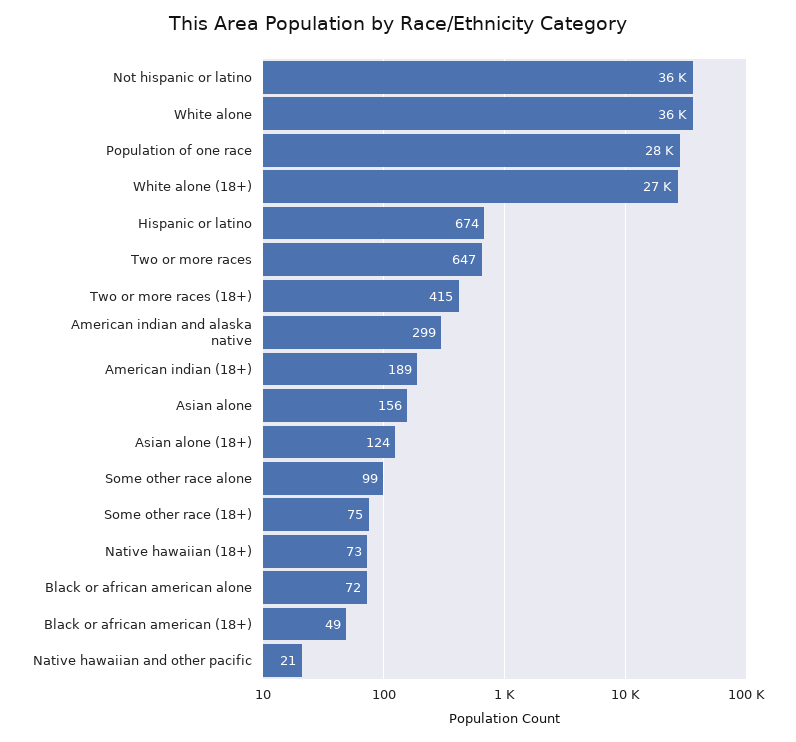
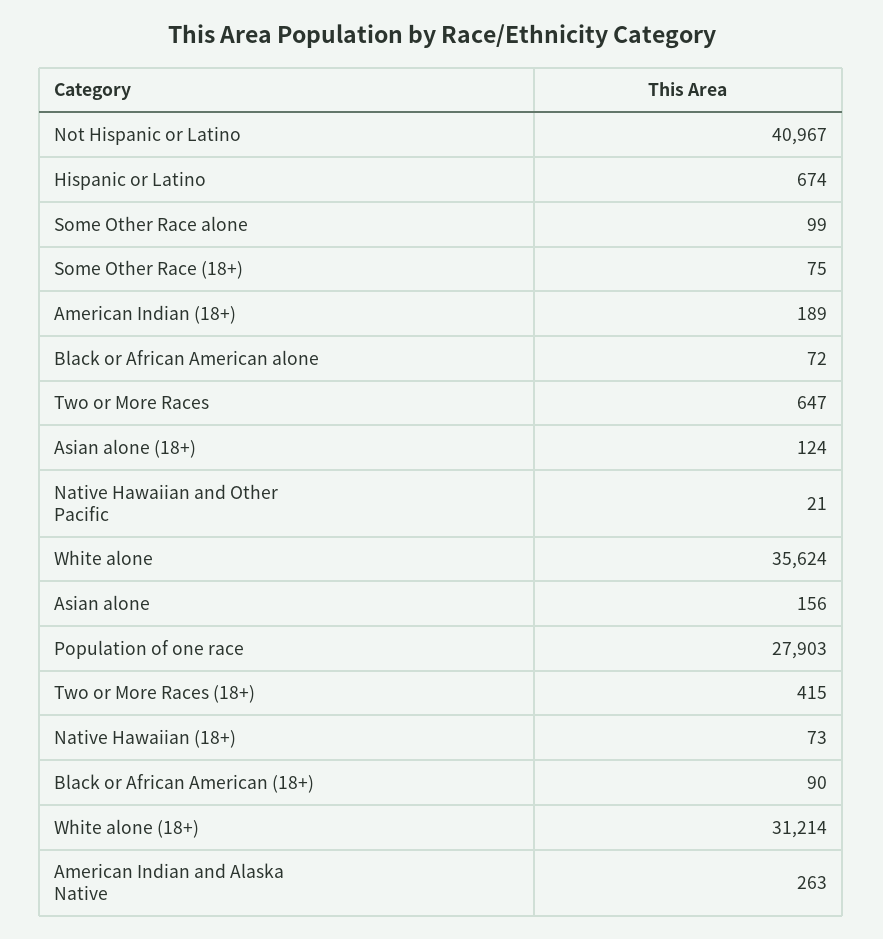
  {
-   "Not hispanic or latino": 36000,
+   "Not hispanic or latino": 40967,
    "White alone": 35624,
    "Population of one race": 27903,
-   "White alone (18+)": 27000,
+   "White alone (18+)": 31214,
    "Hispanic or latino": 674,
    "Two or more races": 647,
    "Two or more races (18+)": 415,
-   "American indian and alaska native": 299,
+   "American indian and alaska native": 263,
    "American indian (18+)": 189,
    "Asian alone": 156,
    "Asian alone (18+)": 124,
    "Some other race alone": 99,
    "Some other race (18+)": 75,
    "Native hawaiian (18+)": 73,
    "Black or african american alone": 72,
-   "Black or african american (18+)": 49,
+   "Black or african american (18+)": 90,
    "Native hawaiian and other pacific": 21
  }

